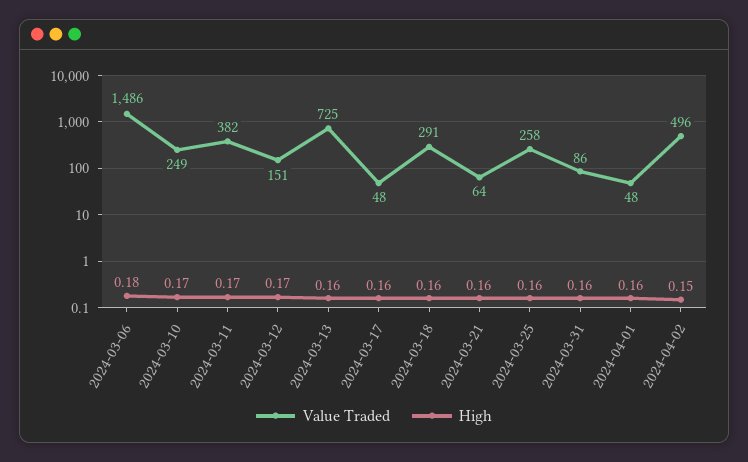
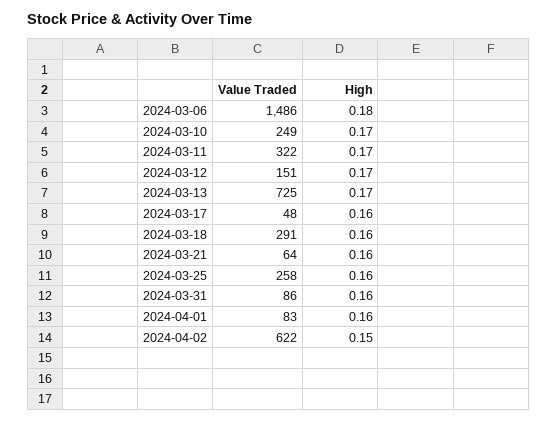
  {
    "Value Traded": {
      "2024-03-06": 1486,
      "2024-03-10": 249,
-     "2024-03-11": 382,
+     "2024-03-11": 322,
      "2024-03-12": 151,
      "2024-03-13": 725,
      "2024-03-17": 48,
      "2024-03-18": 291,
      "2024-03-21": 64,
      "2024-03-25": 258,
      "2024-03-31": 86,
-     "2024-04-01": 48,
+     "2024-04-01": 83,
-     "2024-04-02": 496
+     "2024-04-02": 622
    },
    "High": {
      "2024-03-06": 0.18,
      "2024-03-10": 0.17,
      "2024-03-11": 0.17,
      "2024-03-12": 0.17,
-     "2024-03-13": 0.16,
+     "2024-03-13": 0.17,
      "2024-03-17": 0.16,
      "2024-03-18": 0.16,
      "2024-03-21": 0.16,
      "2024-03-25": 0.16,
      "2024-03-31": 0.16,
      "2024-04-01": 0.16,
      "2024-04-02": 0.15
    }
  }

